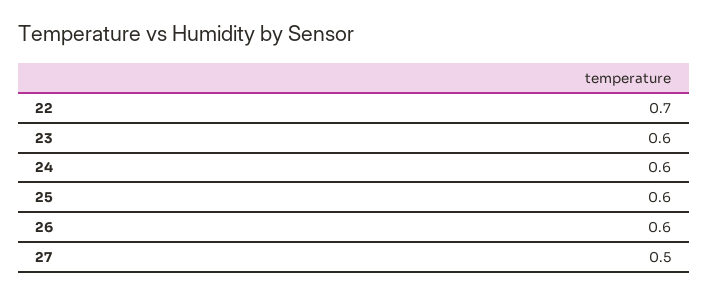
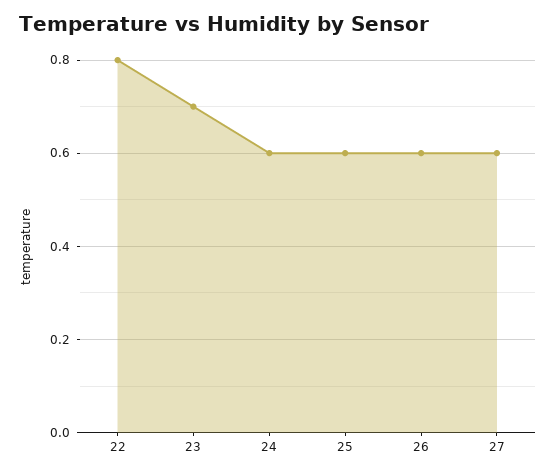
  {
-   "22": 0.7,
+   "22": 0.8,
-   "23": 0.6,
+   "23": 0.7,
    "24": 0.6,
    "25": 0.6,
    "26": 0.6,
-   "27": 0.5
+   "27": 0.6
  }

